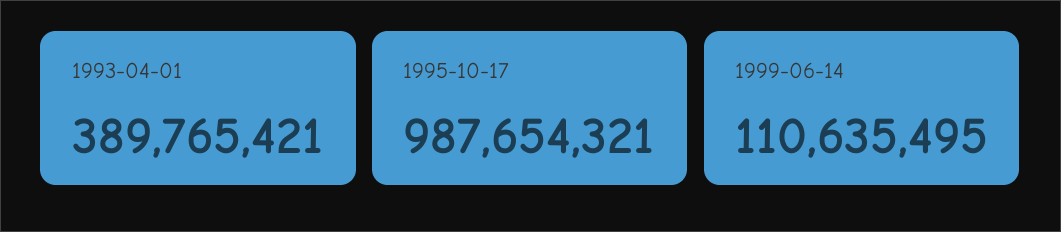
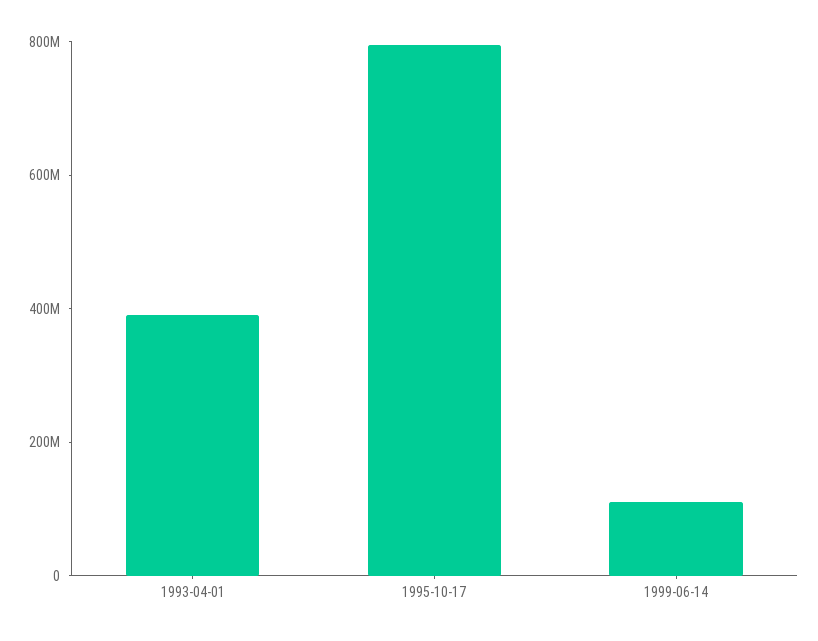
  {
    "1993-04-01": 389765421,
-   "1995-10-17": 987654321,
+   "1995-10-17": 800000000,
    "1999-06-14": 110635495
  }

